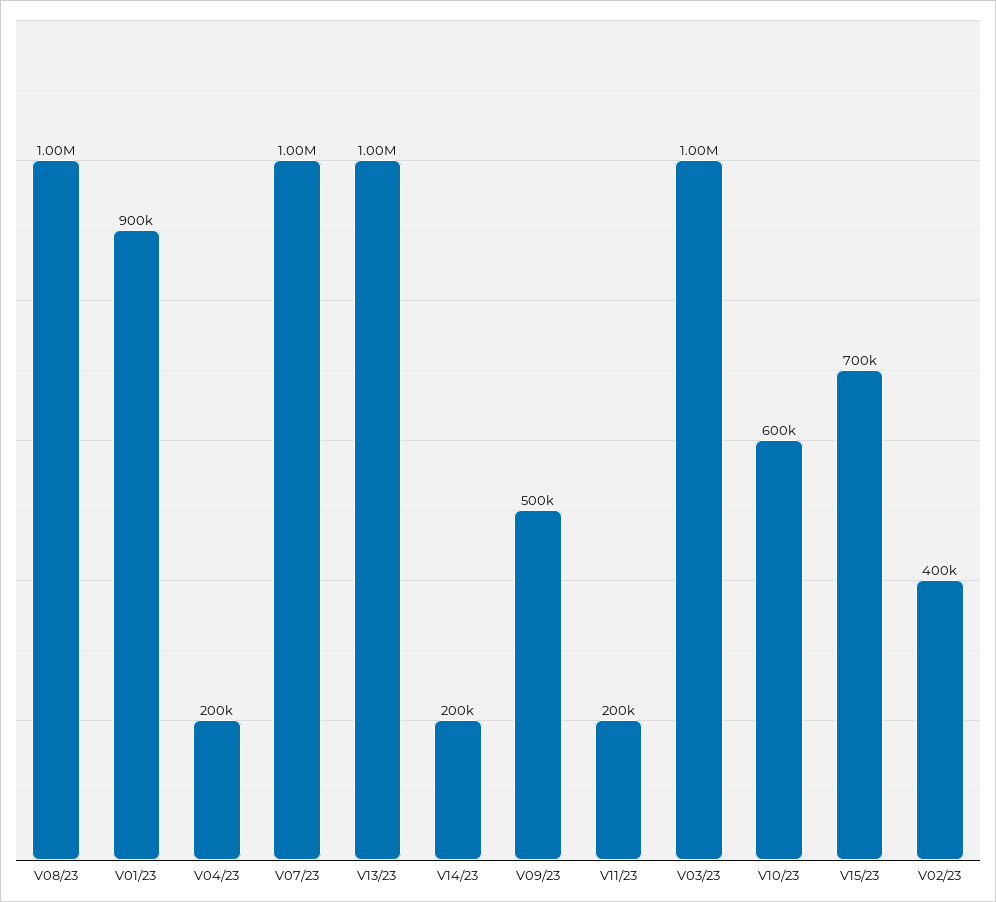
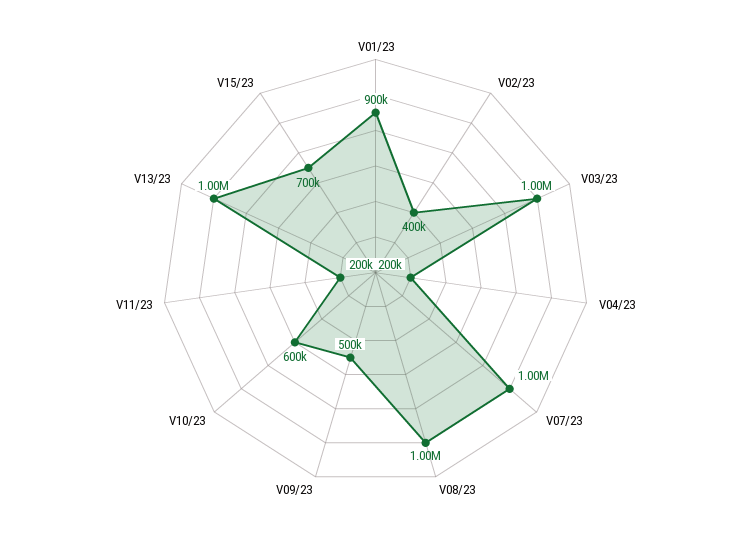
  {
    "V08/23": 1000000,
    "V01/23": 900000,
    "V04/23": 200000,
    "V07/23": 1000000,
    "V13/23": 1000000,
-   "V14/23": 200000,
    "V09/23": 500000,
    "V11/23": 200000,
    "V03/23": 1000000,
    "V10/23": 600000,
    "V15/23": 700000,
    "V02/23": 400000
  }

